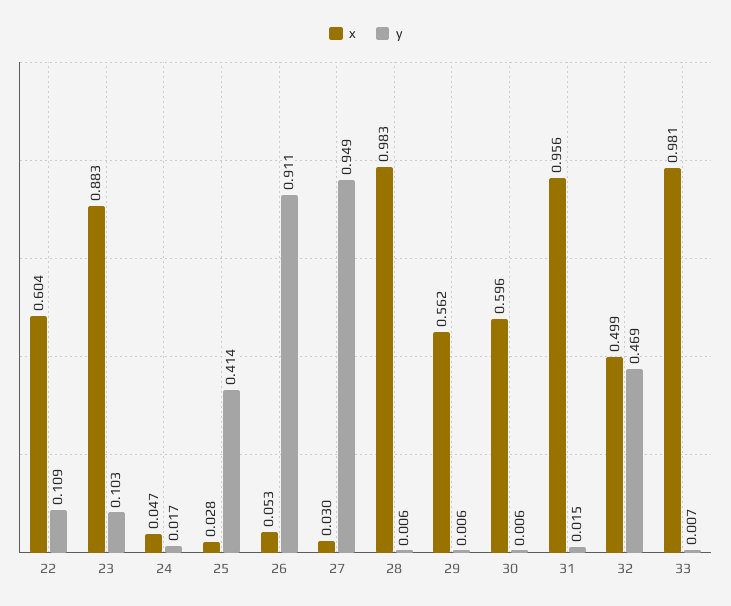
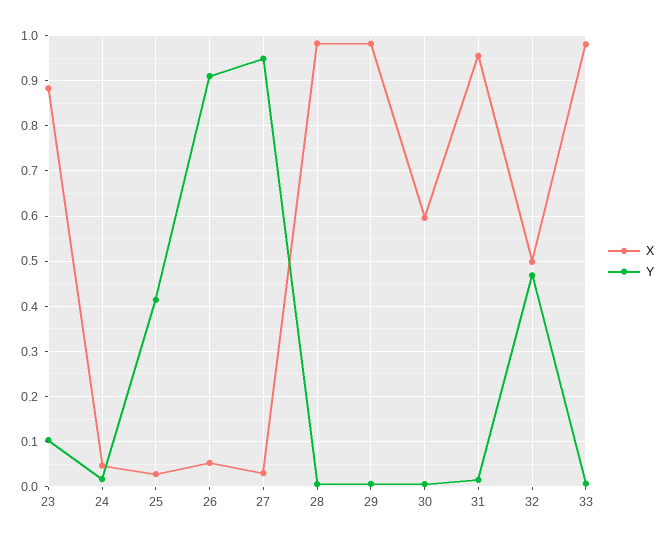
  {
    "x": {
-     "22": 0.604,
      "23": 0.883,
      "24": 0.047,
      "25": 0.028,
      "26": 0.053,
      "27": 0.03,
      "28": 0.983,
-     "29": 0.562,
+     "29": 0.98,
      "30": 0.596,
      "31": 0.956,
      "32": 0.499,
      "33": 0.981
    },
    "y": {
-     "22": 0.109,
      "23": 0.103,
      "24": 0.017,
      "25": 0.414,
      "26": 0.911,
      "27": 0.949,
      "28": 0.006,
      "29": 0.006,
      "30": 0.006,
      "31": 0.015,
      "32": 0.469,
      "33": 0.007
    }
  }

